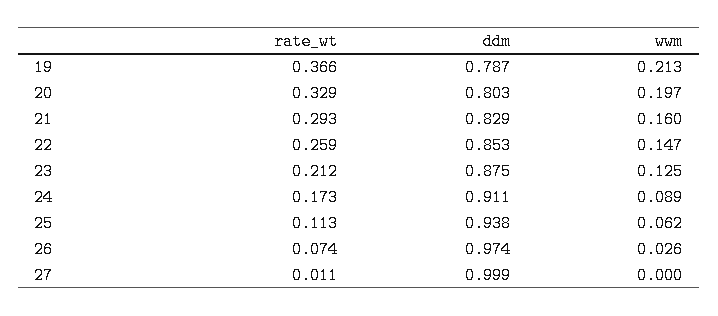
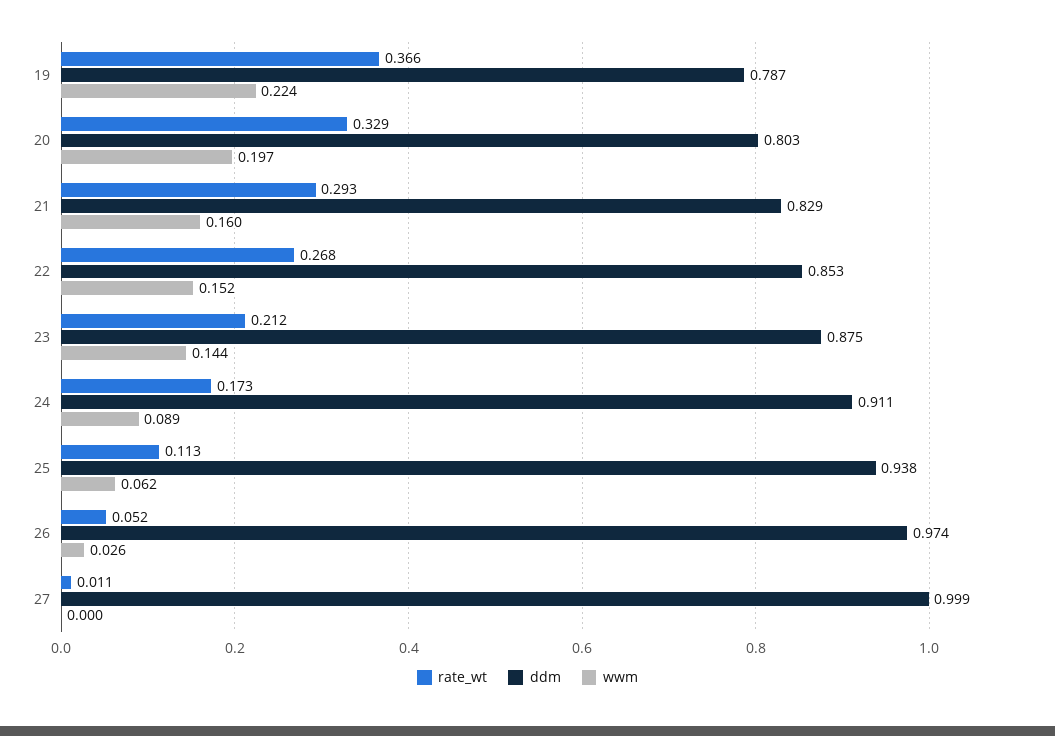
  {
    "rate_wt": {
      "19": 0.366,
      "20": 0.329,
      "21": 0.293,
-     "22": 0.259,
+     "22": 0.268,
      "23": 0.212,
      "24": 0.173,
      "25": 0.113,
-     "26": 0.074,
+     "26": 0.052,
      "27": 0.011
    },
    "ddm": {
      "19": 0.787,
      "20": 0.803,
      "21": 0.829,
      "22": 0.853,
      "23": 0.875,
      "24": 0.911,
      "25": 0.938,
      "26": 0.974,
      "27": 0.999
    },
    "wwm": {
-     "19": 0.213,
+     "19": 0.224,
      "20": 0.197,
      "21": 0.16,
-     "22": 0.147,
+     "22": 0.152,
-     "23": 0.125,
+     "23": 0.144,
      "24": 0.089,
      "25": 0.062,
      "26": 0.026,
      "27": 0
    }
  }

